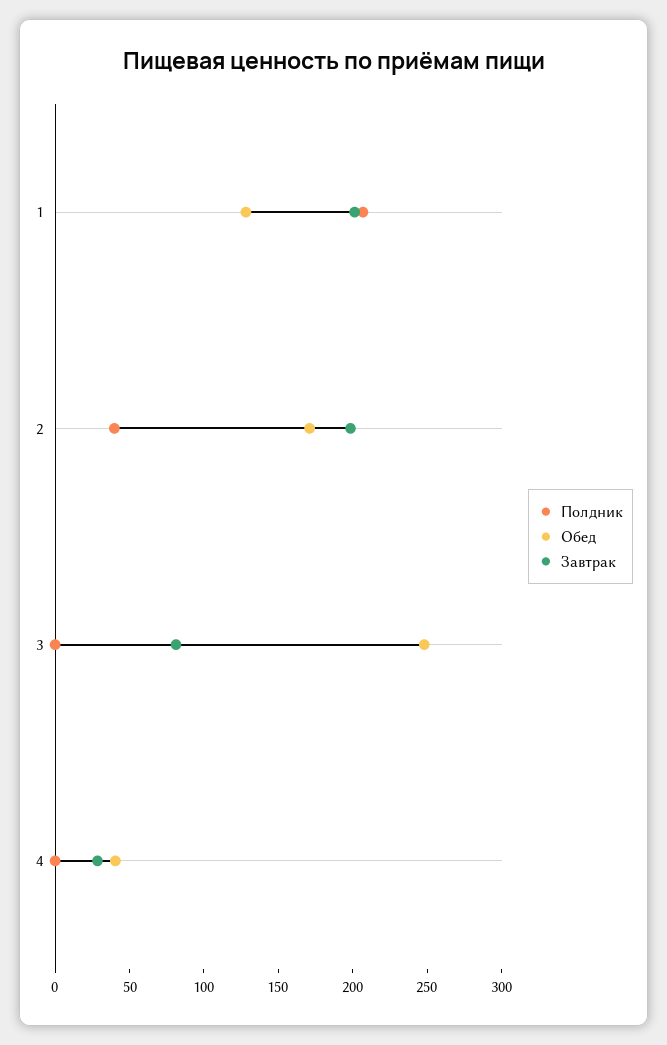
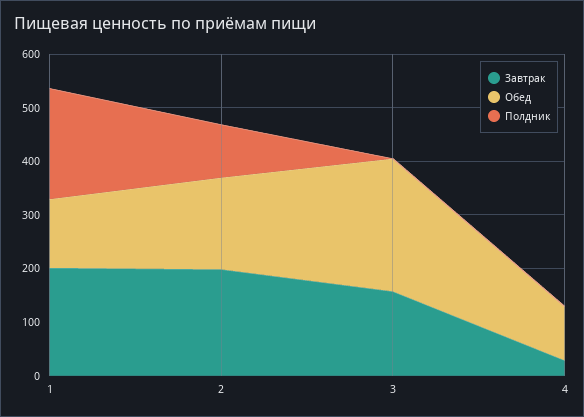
  {
    "Полдник": {
      "1": 210,
-     "2": 40,
+     "2": 100,
      "3": 0,
      "4": 0
    },
    "Обед": {
      "1": 130,
      "2": 170,
      "3": 250,
-     "4": 40
+     "4": 100
    },
    "Завтрак": {
      "1": 200,
      "2": 200,
-     "3": 80,
+     "3": 160,
      "4": 30
    }
  }

